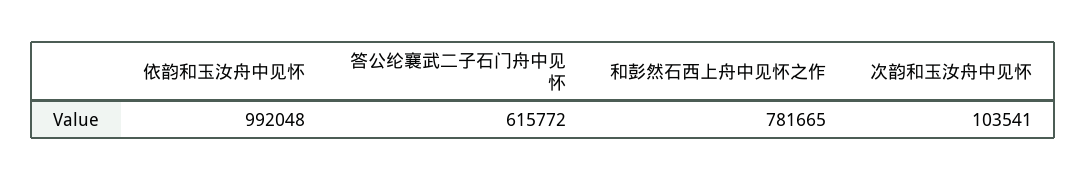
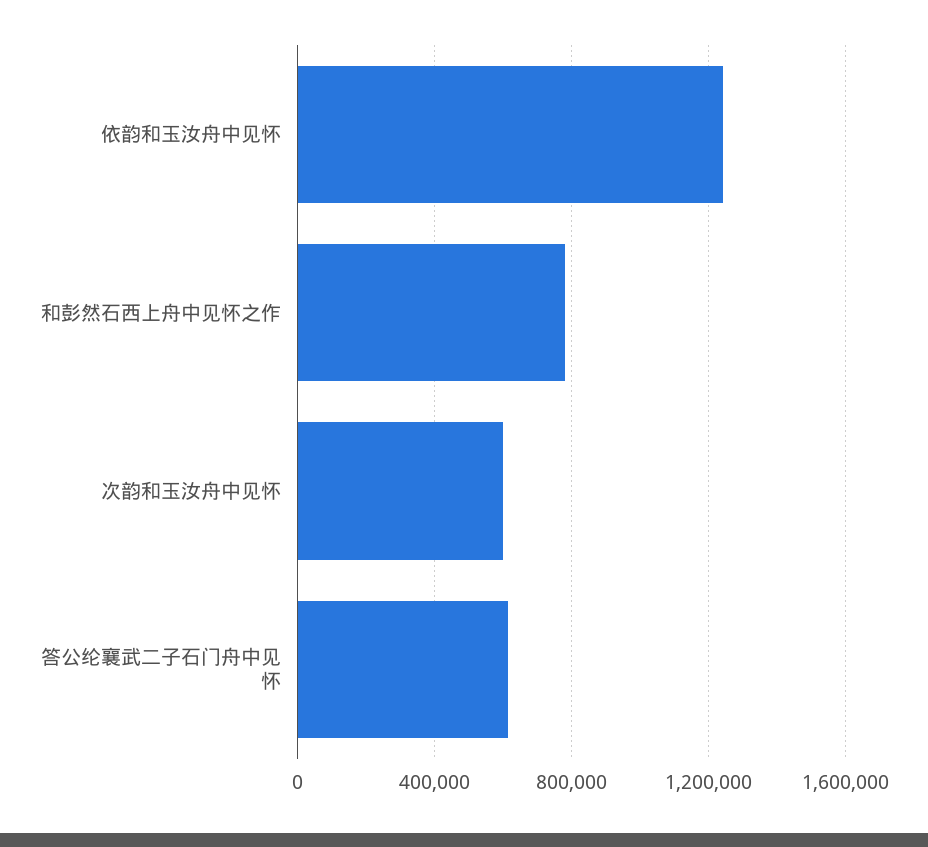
  {
-   "依韵和玉汝舟中见怀": 992048,
+   "依韵和玉汝舟中见怀": 1250000,
    "答公纶襄武二子石门舟中见怀": 615772,
    "和彭然石西上舟中见怀之作": 781665,
-   "次韵和玉汝舟中见怀": 103541
+   "次韵和玉汝舟中见怀": 600000
  }

